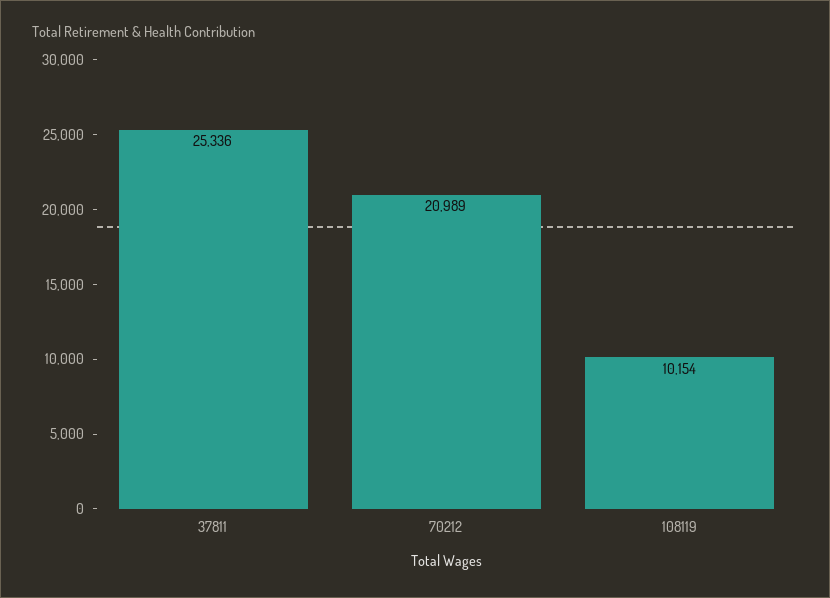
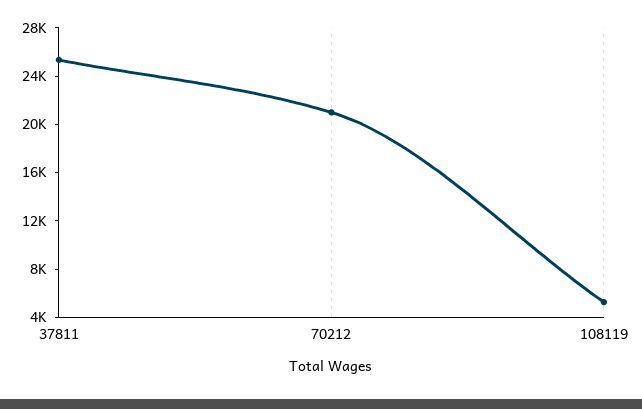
  {
    "37811": 25336,
    "70212": 20989,
-   "108119": 10154
+   "108119": 5000
  }

